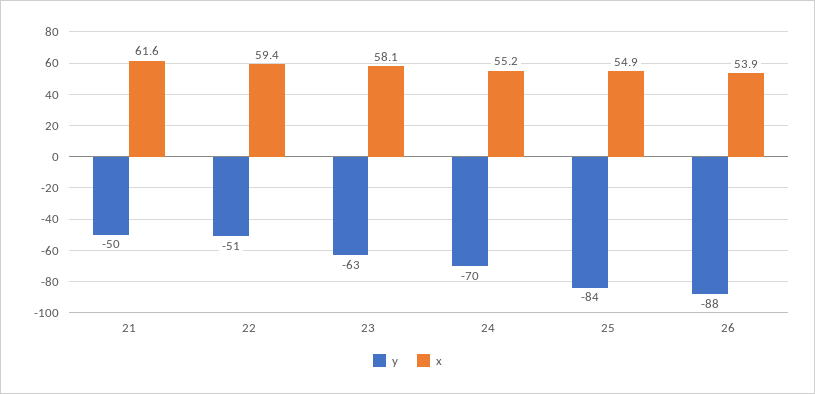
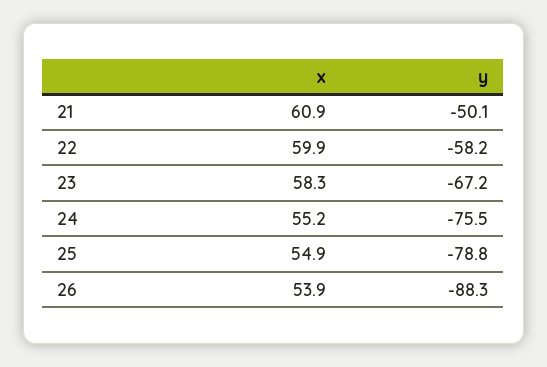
  {
    "y": {
      "21": -50.1,
-     "22": -51,
+     "22": -58.2,
-     "23": -63,
+     "23": -67.2,
-     "24": -70,
+     "24": -75.5,
-     "25": -84,
+     "25": -78.8,
      "26": -88.3
    },
    "x": {
-     "21": 61.6,
+     "21": 60.9,
-     "22": 59.4,
+     "22": 59.9,
-     "23": 58.1,
+     "23": 58.3,
      "24": 55.2,
      "25": 54.9,
      "26": 53.9
    }
  }

